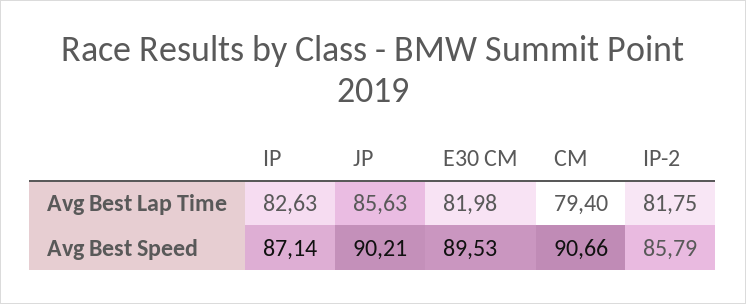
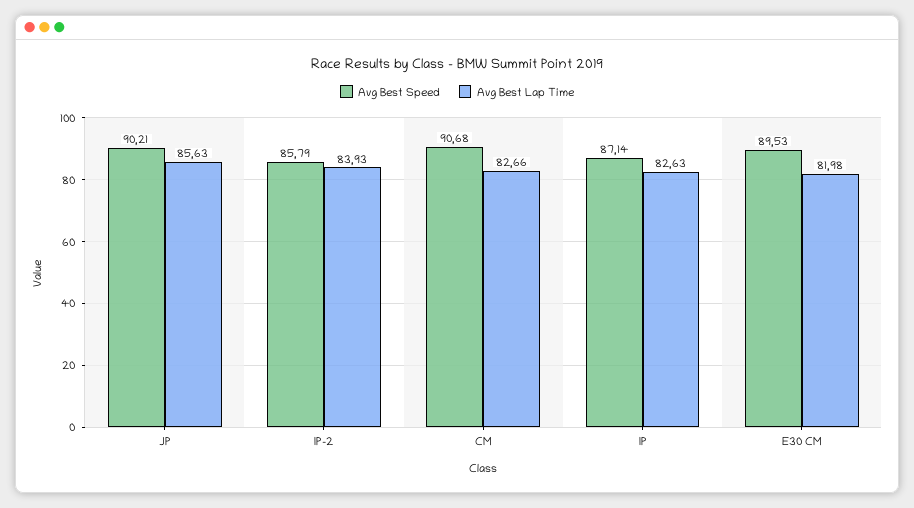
  {
    "Avg Best Lap Time": {
      "IP": 82.63,
      "JP": 85.63,
      "E30 CM": 81.98,
-     "CM": 79.4,
+     "CM": 82.66,
-     "IP-2": 81.75
+     "IP-2": 83.93
    },
    "Avg Best Speed": {
      "IP": 87.14,
      "JP": 90.21,
      "E30 CM": 89.53,
-     "CM": 90.66,
+     "CM": 90.68,
      "IP-2": 85.79
    }
  }

